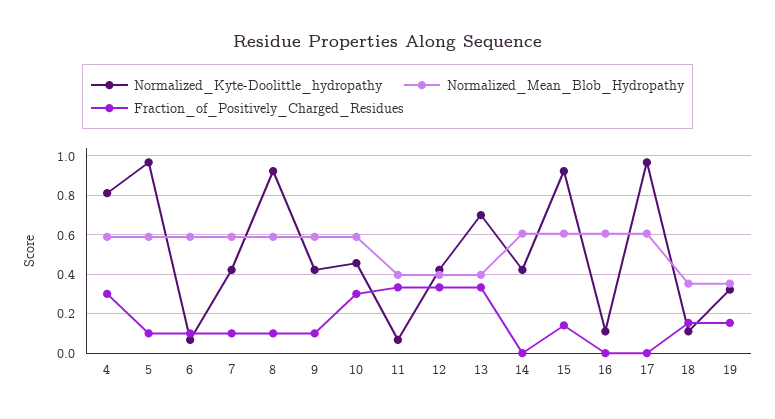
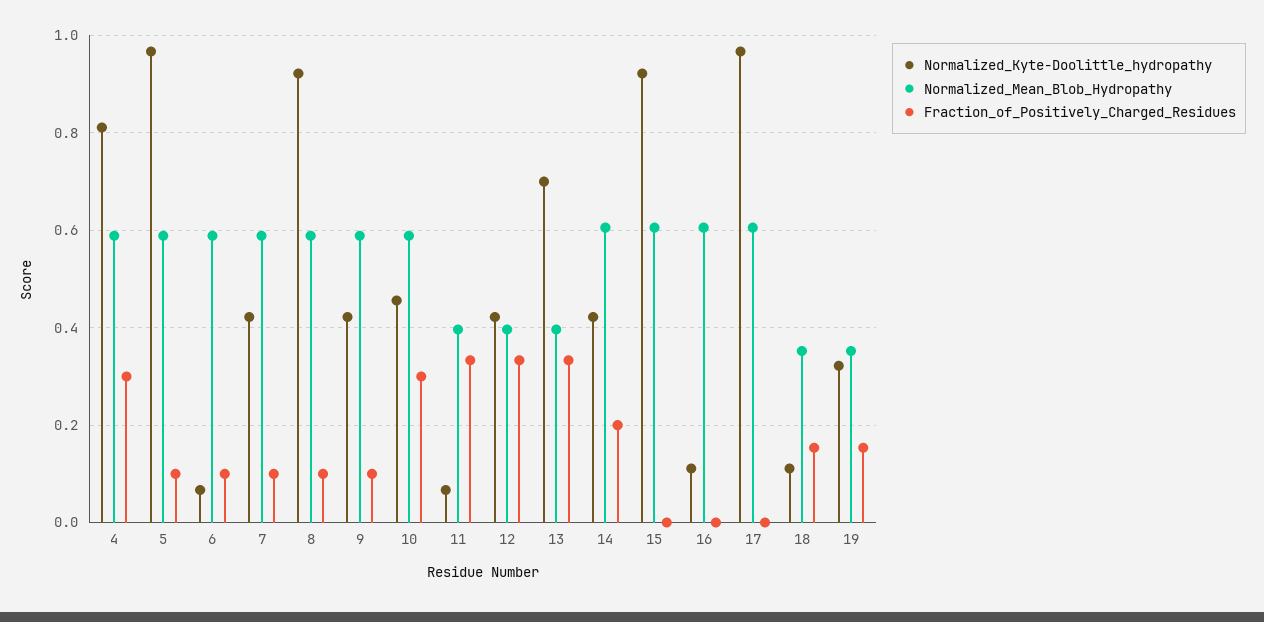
  {
    "Normalized_Kyte-Doolittle_hydropathy": {
      "4": 0.82,
      "5": 0.96,
      "6": 0.06,
      "7": 0.42,
      "8": 0.92,
      "9": 0.42,
      "10": 0.46,
      "11": 0.06,
      "12": 0.42,
      "13": 0.7,
      "14": 0.42,
      "15": 0.92,
      "16": 0.12,
      "17": 0.96,
      "18": 0.12,
      "19": 0.32
    },
    "Normalized_Mean_Blob_Hydropathy": {
      "4": 0.58,
      "5": 0.58,
      "6": 0.58,
      "7": 0.58,
      "8": 0.58,
      "9": 0.58,
      "10": 0.58,
      "11": 0.4,
      "12": 0.4,
      "13": 0.4,
      "14": 0.6,
      "15": 0.6,
      "16": 0.6,
      "17": 0.6,
      "18": 0.36,
      "19": 0.36
    },
    "Fraction_of_Positively_Charged_Residues": {
      "4": 0.3,
      "5": 0.1,
      "6": 0.1,
      "7": 0.1,
      "8": 0.1,
      "9": 0.1,
      "10": 0.3,
      "11": 0.34,
      "12": 0.34,
      "13": 0.34,
-     "14": 0,
+     "14": 0.2,
-     "15": 0.15,
+     "15": 0,
      "16": 0,
      "17": 0,
      "18": 0.16,
      "19": 0.16
    }
  }

